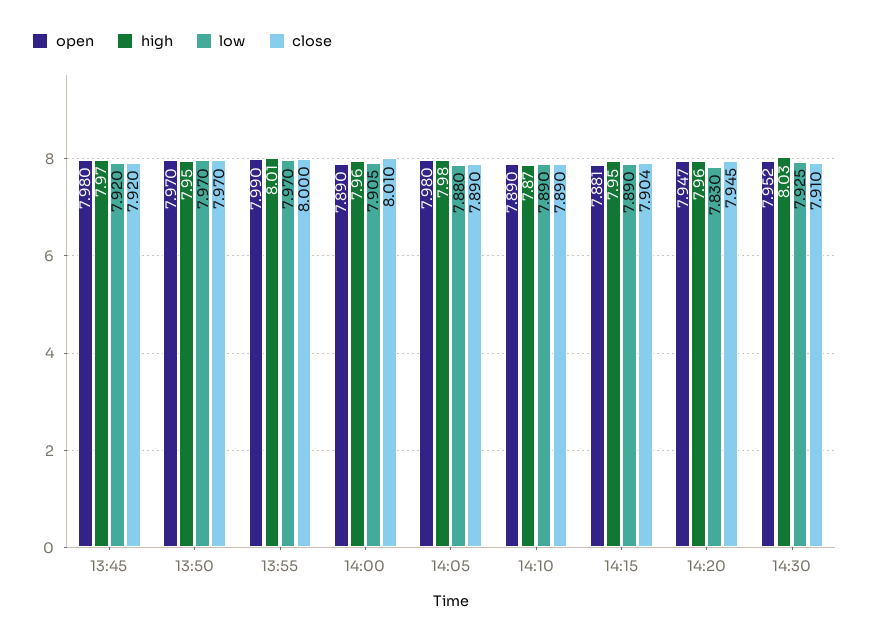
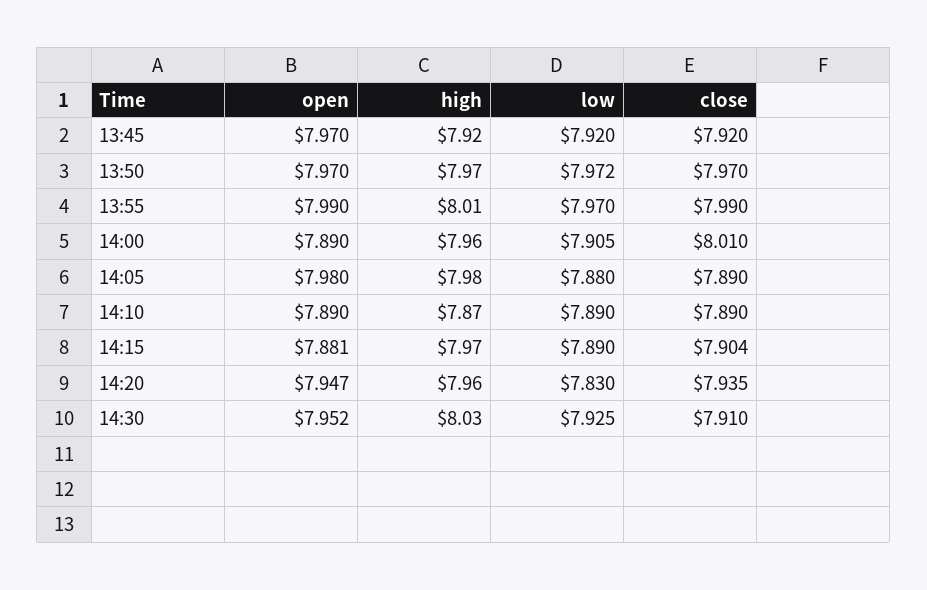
  {
    "open": {
-     "13:45": 7.98,
+     "13:45": 7.97,
      "13:50": 7.97,
      "13:55": 7.99,
      "14:00": 7.89,
      "14:05": 7.98,
      "14:10": 7.89,
      "14:15": 7.881,
      "14:20": 7.947,
      "14:30": 7.952
    },
    "high": {
-     "13:45": 7.97,
+     "13:45": 7.92,
-     "13:50": 7.95,
+     "13:50": 7.97,
      "13:55": 8.01,
      "14:00": 7.96,
      "14:05": 7.98,
      "14:10": 7.87,
-     "14:15": 7.95,
+     "14:15": 7.97,
      "14:20": 7.96,
      "14:30": 8.03
    },
    "low": {
      "13:45": 7.92,
-     "13:50": 7.97,
+     "13:50": 7.972,
      "13:55": 7.97,
      "14:00": 7.905,
      "14:05": 7.88,
      "14:10": 7.89,
      "14:15": 7.89,
      "14:20": 7.83,
      "14:30": 7.925
    },
    "close": {
      "13:45": 7.92,
      "13:50": 7.97,
-     "13:55": 8,
+     "13:55": 7.99,
      "14:00": 8.01,
      "14:05": 7.89,
      "14:10": 7.89,
      "14:15": 7.904,
-     "14:20": 7.945,
+     "14:20": 7.935,
      "14:30": 7.91
    }
  }

